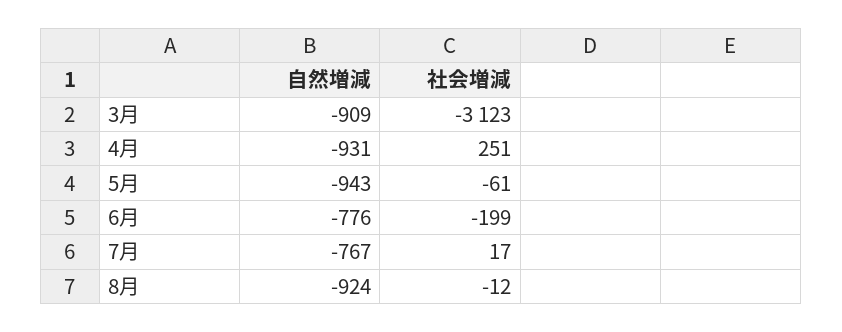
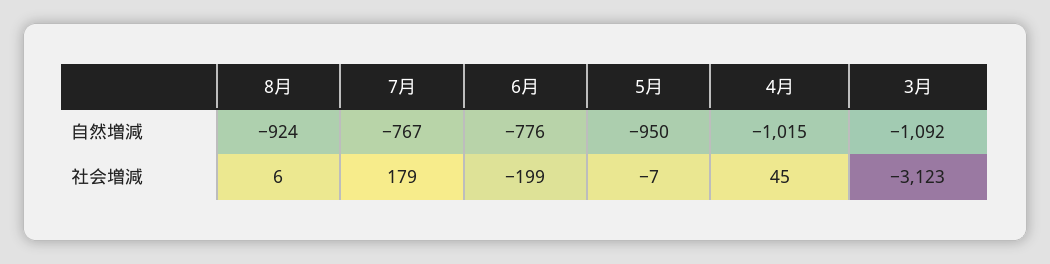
  {
    "自然増減": {
-     "3月": -909,
+     "3月": -1092,
-     "4月": -931,
+     "4月": -1015,
-     "5月": -943,
+     "5月": -950,
      "6月": -776,
      "7月": -767,
      "8月": -924
    },
    "社会増減": {
      "3月": -3123,
-     "4月": 251,
+     "4月": 45,
-     "5月": -61,
+     "5月": -7,
      "6月": -199,
-     "7月": 17,
+     "7月": 179,
-     "8月": -12
+     "8月": 6
    }
  }

